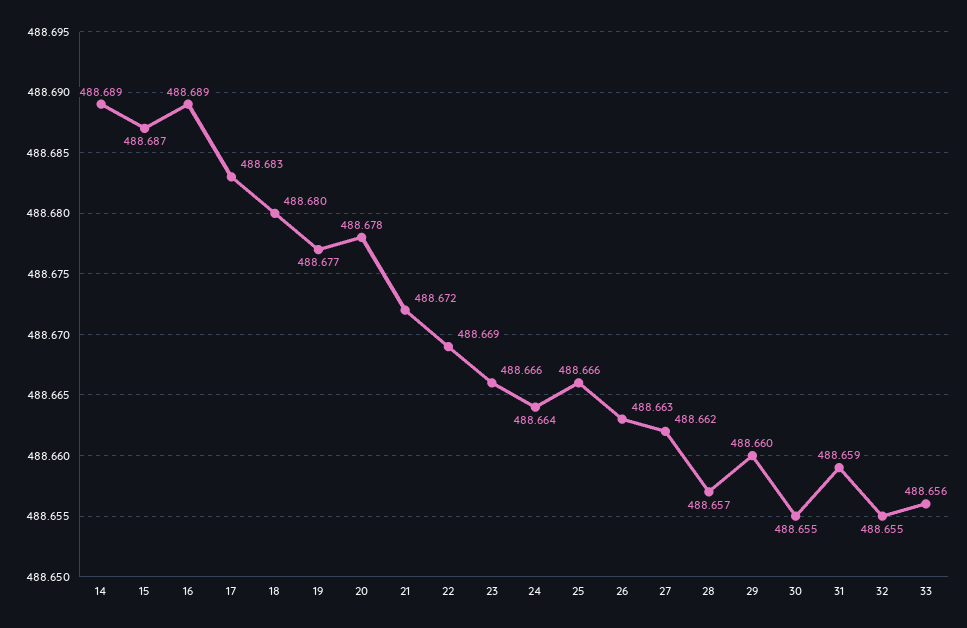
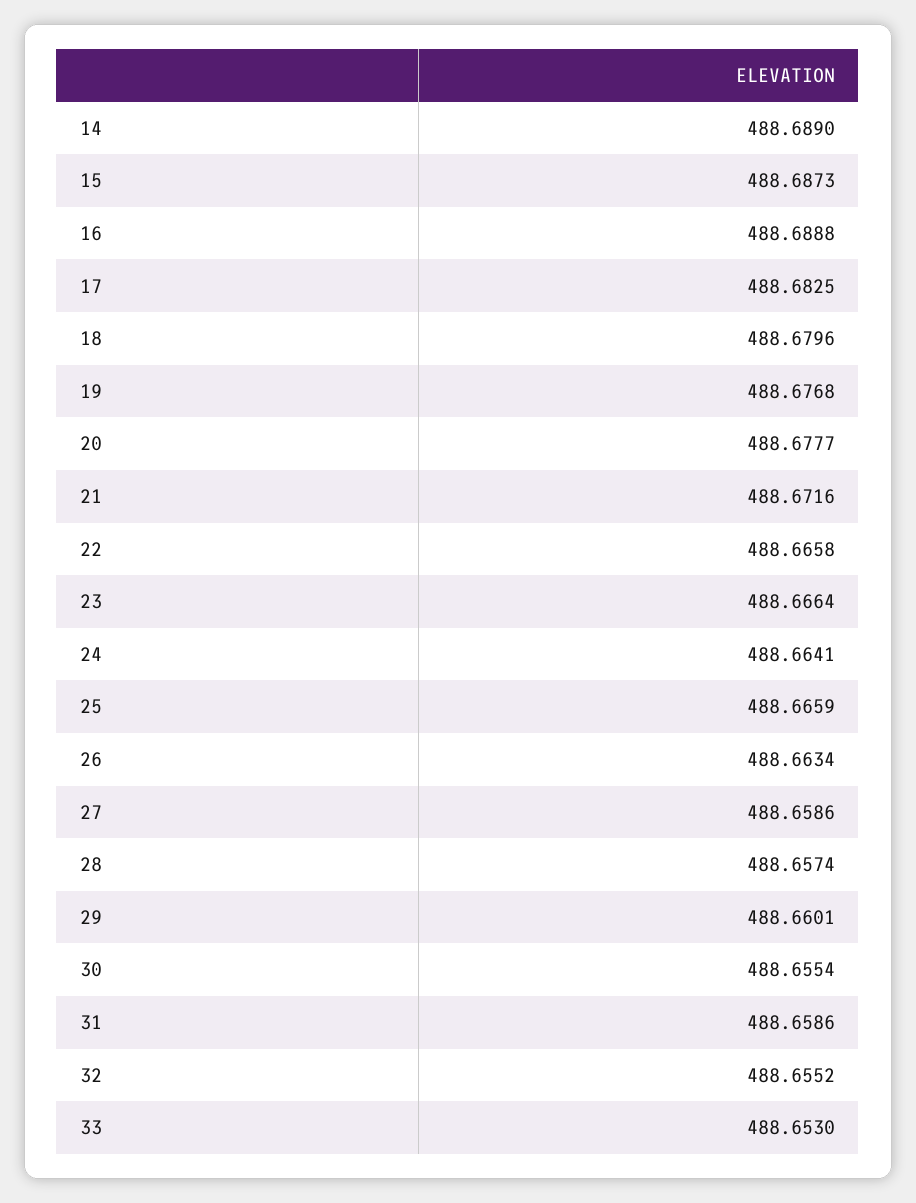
  {
    "14": 488.689,
    "15": 488.6873,
    "16": 488.6888,
    "17": 488.6825,
    "18": 488.6796,
    "19": 488.6768,
    "20": 488.6777,
    "21": 488.6716,
-   "22": 488.669,
+   "22": 488.6658,
    "23": 488.6664,
    "24": 488.6641,
    "25": 488.6659,
    "26": 488.6634,
-   "27": 488.662,
+   "27": 488.6586,
    "28": 488.6574,
    "29": 488.6601,
    "30": 488.6554,
    "31": 488.6586,
    "32": 488.6552,
-   "33": 488.656
+   "33": 488.653
  }

